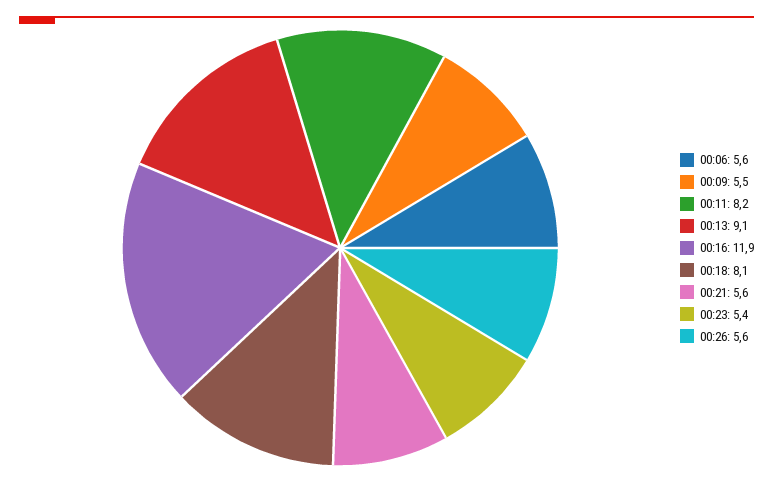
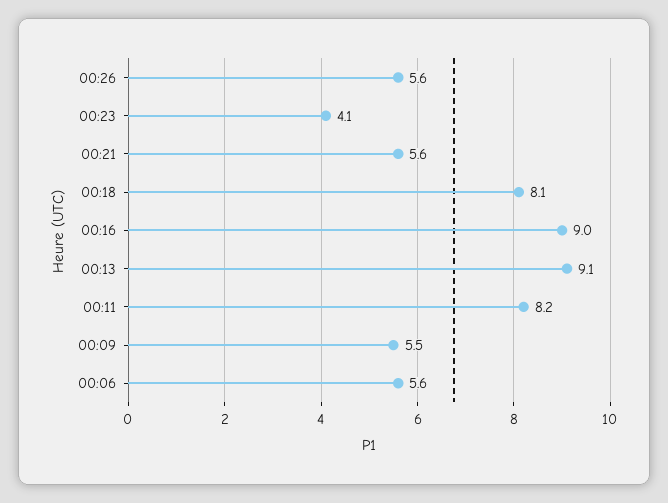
  {
    "00:06": 5.6,
    "00:09": 5.5,
    "00:11": 8.2,
    "00:13": 9.1,
-   "00:16": 11.9,
+   "00:16": 9,
    "00:18": 8.1,
    "00:21": 5.6,
-   "00:23": 5.4,
+   "00:23": 4.1,
    "00:26": 5.6
  }

